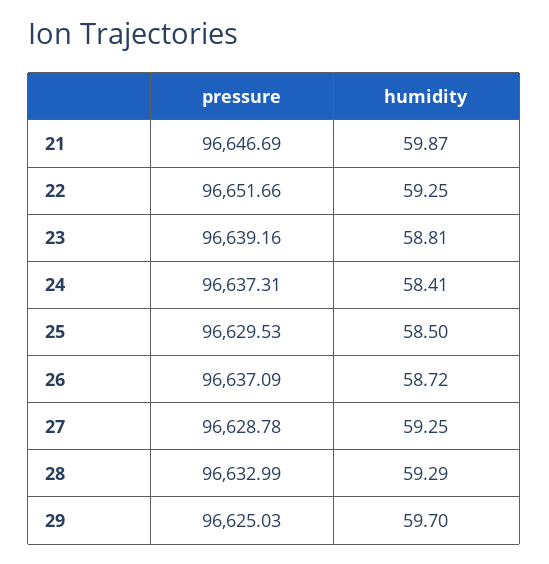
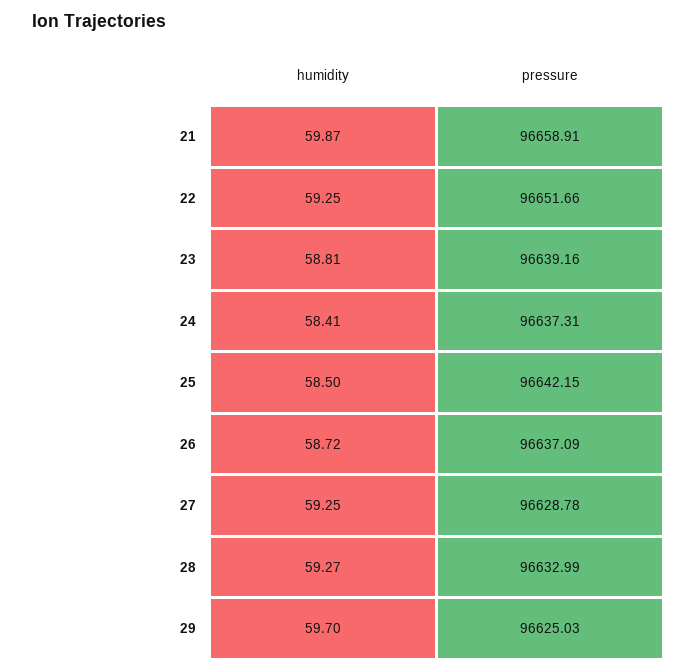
  {
    "pressure": {
-     "21": 96646.69,
+     "21": 96658.91,
      "22": 96651.66,
      "23": 96639.16,
      "24": 96637.31,
-     "25": 96629.53,
+     "25": 96642.15,
      "26": 96637.09,
      "27": 96628.78,
      "28": 96632.99,
      "29": 96625.03
    },
    "humidity": {
      "21": 59.87,
      "22": 59.25,
      "23": 58.81,
      "24": 58.41,
      "25": 58.5,
      "26": 58.72,
      "27": 59.25,
-     "28": 59.29,
+     "28": 59.27,
      "29": 59.7
    }
  }

